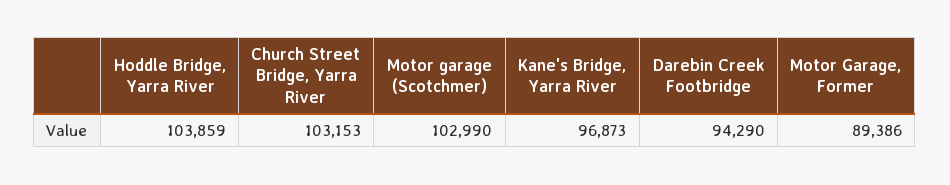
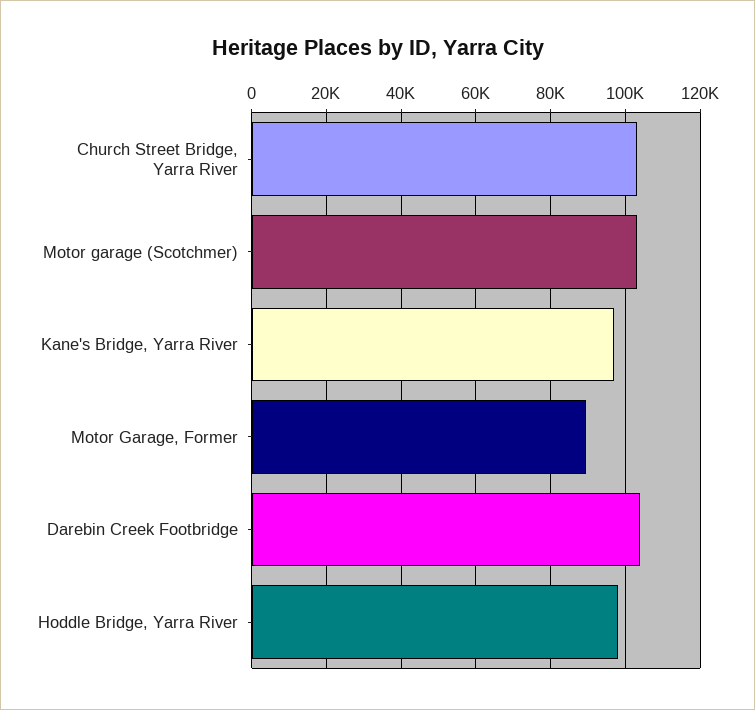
  {
-   "Hoddle Bridge, Yarra River": 103859,
+   "Hoddle Bridge, Yarra River": 98000,
    "Church Street Bridge, Yarra River": 103153,
    "Motor garage (Scotchmer)": 102990,
    "Kane's Bridge, Yarra River": 96873,
-   "Darebin Creek Footbridge": 94290,
+   "Darebin Creek Footbridge": 104000,
    "Motor Garage, Former": 89386
  }

